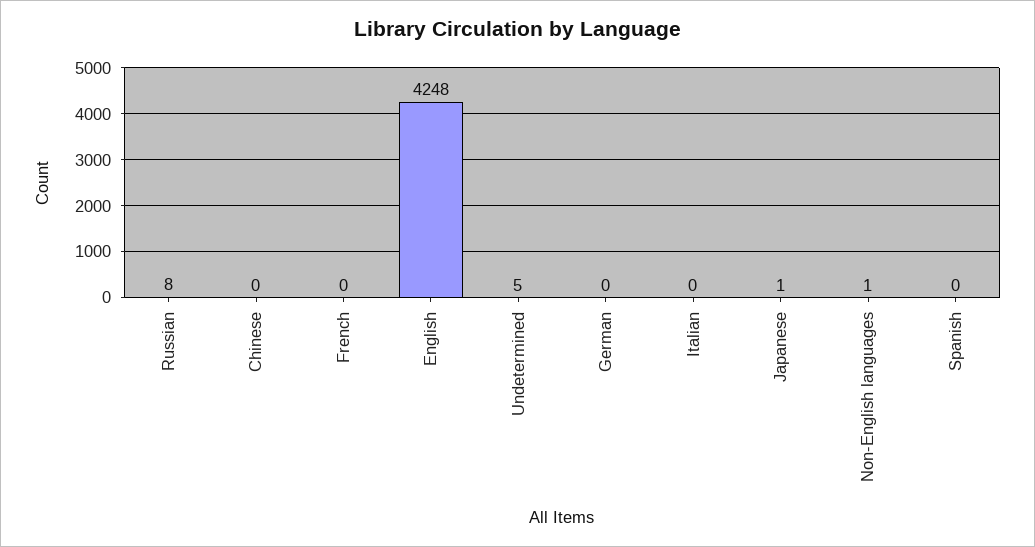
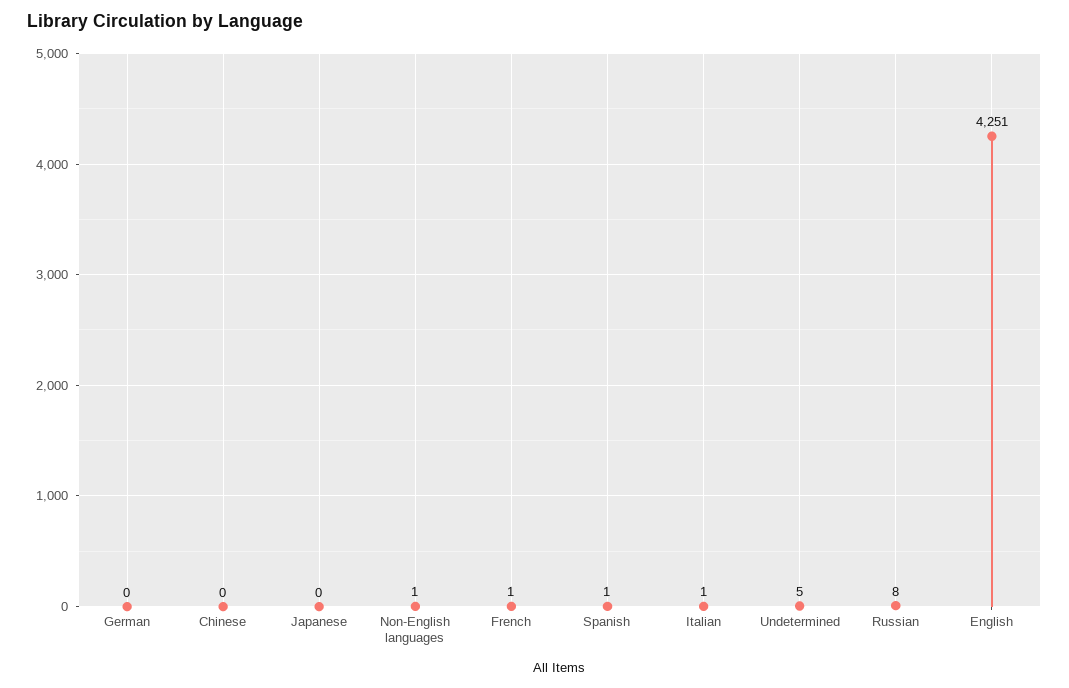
  {
    "Russian": 8,
    "Chinese": 0,
-   "French": 0,
+   "French": 1,
-   "English": 4248,
+   "English": 4251,
    "Undetermined": 5,
    "German": 0,
-   "Italian": 0,
+   "Italian": 1,
-   "Japanese": 1,
+   "Japanese": 0,
    "Non-English languages": 1,
-   "Spanish": 0
+   "Spanish": 1
  }

